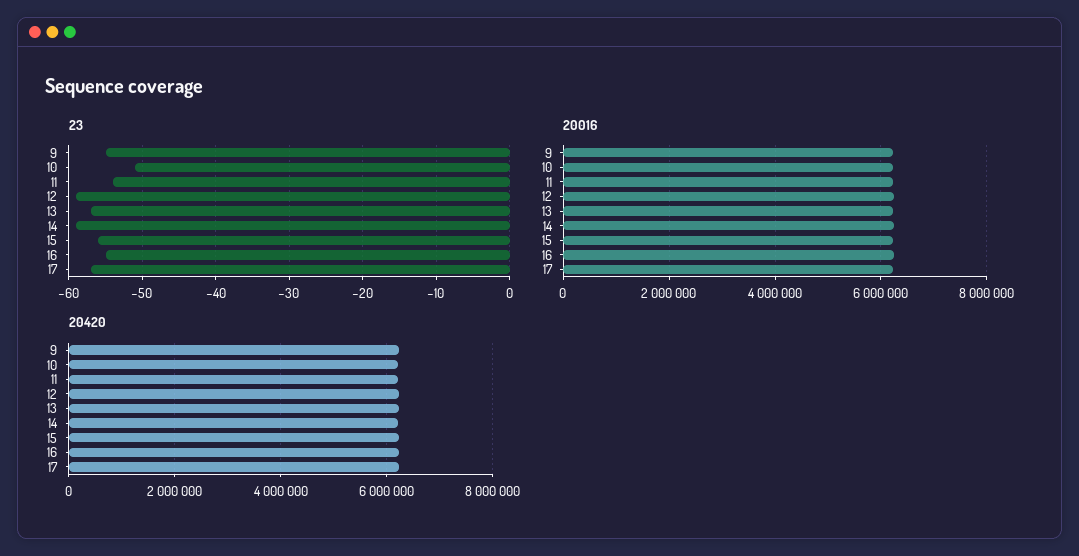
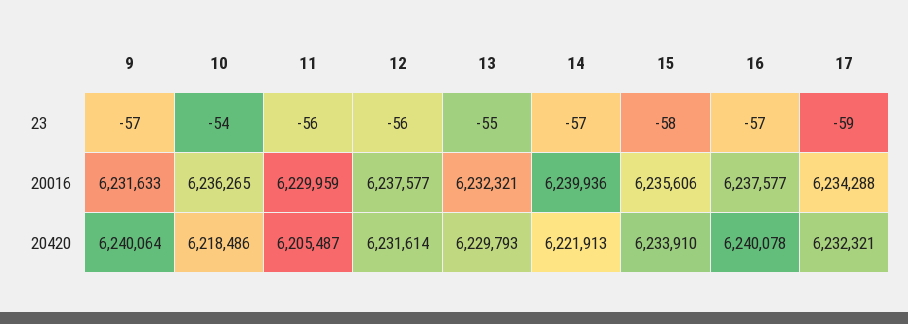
  {
    "23": {
-     "9": -55,
+     "9": -57,
-     "10": -51,
+     "10": -54,
-     "11": -54,
+     "11": -56,
-     "12": -59,
+     "12": -56,
-     "13": -57,
+     "13": -55,
-     "14": -59,
+     "14": -57,
-     "15": -56,
+     "15": -58,
-     "16": -55,
+     "16": -57,
-     "17": -57
+     "17": -59
    },
    "20016": {
      "9": 6231633,
      "10": 6236265,
      "11": 6229959,
      "12": 6237577,
      "13": 6232321,
      "14": 6239936,
      "15": 6235606,
      "16": 6237577,
      "17": 6234288
    },
    "20420": {
      "9": 6240064,
      "10": 6218486,
      "11": 6205487,
      "12": 6231614,
      "13": 6229793,
      "14": 6221913,
      "15": 6233910,
      "16": 6240078,
      "17": 6232321
    }
  }

